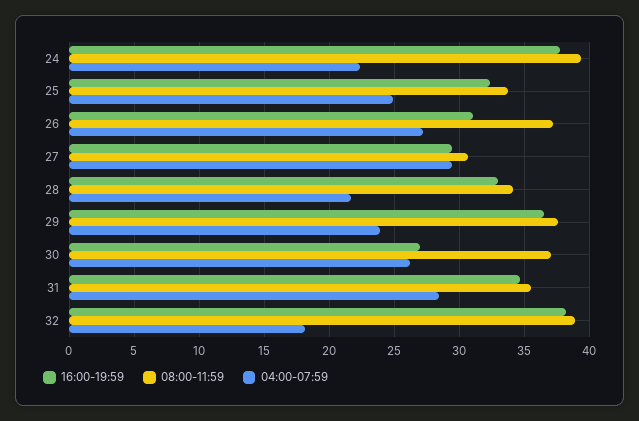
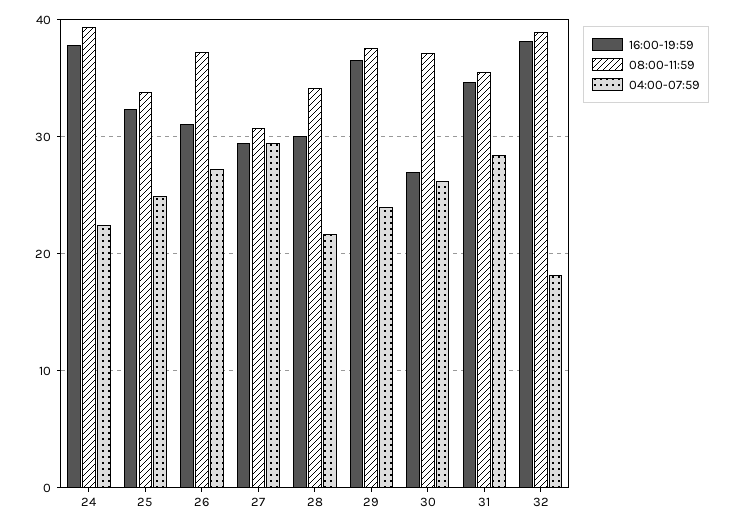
  {
    "16:00-19:59": {
      "24": 38,
      "25": 32.5,
      "26": 31,
      "27": 29.5,
-     "28": 33,
+     "28": 30,
      "29": 36.5,
      "30": 27,
      "31": 34.5,
      "32": 38
    },
    "08:00-11:59": {
      "24": 39.5,
      "25": 34,
      "26": 37.5,
      "27": 30.5,
      "28": 34,
      "29": 37.5,
      "30": 37,
      "31": 35.5,
      "32": 39
    },
    "04:00-07:59": {
      "24": 22.5,
      "25": 25,
      "26": 27,
      "27": 29.5,
      "28": 21.5,
      "29": 24,
      "30": 26,
      "31": 28.5,
      "32": 18
    }
  }

